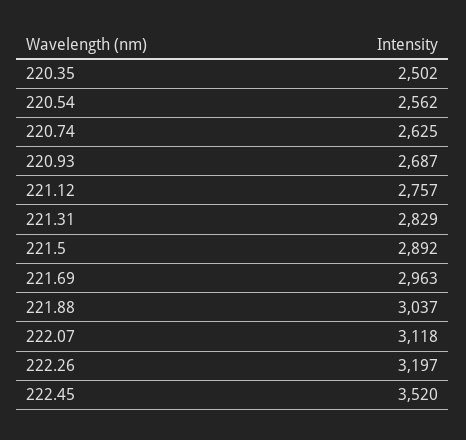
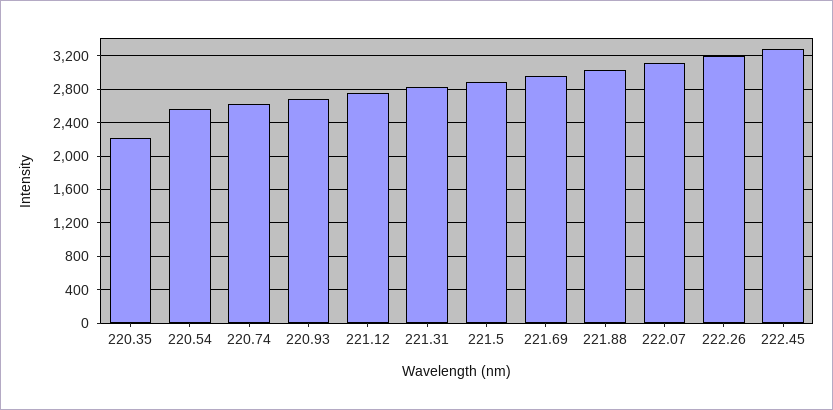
  {
-   "220.35": 2502,
+   "220.35": 2200,
    "220.54": 2562,
    "220.74": 2625,
    "220.93": 2687,
    "221.12": 2757,
    "221.31": 2829,
    "221.5": 2892,
    "221.69": 2963,
    "221.88": 3037,
    "222.07": 3118,
    "222.26": 3197,
-   "222.45": 3520
+   "222.45": 3300
  }

